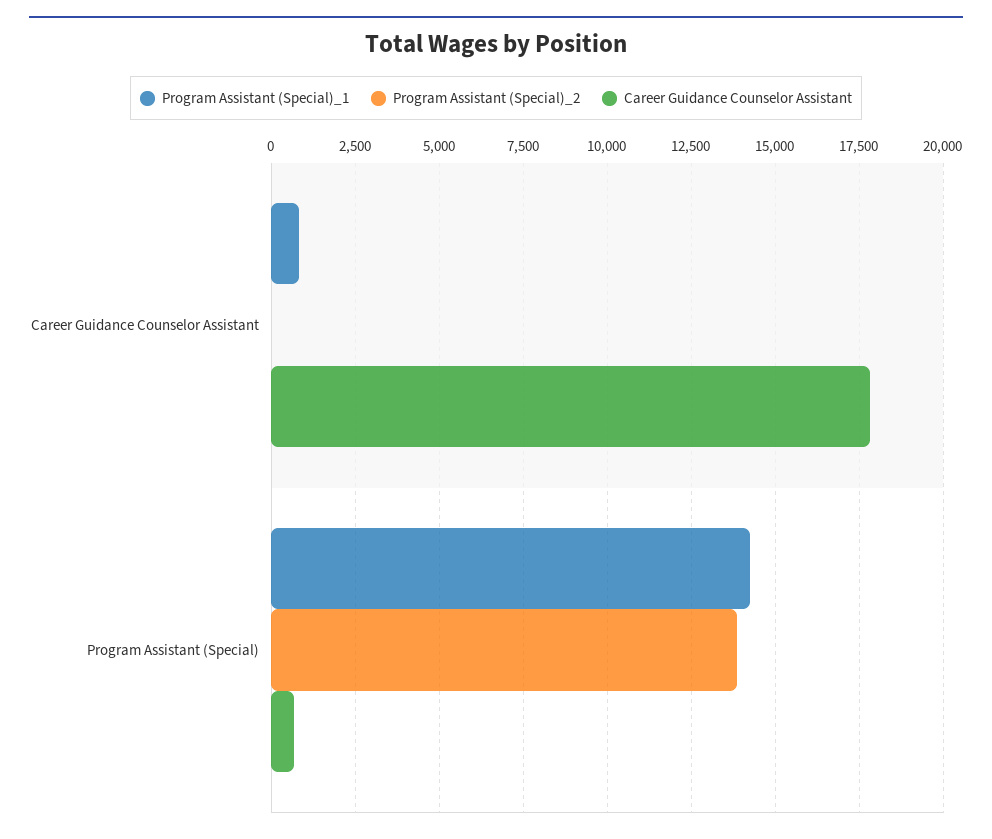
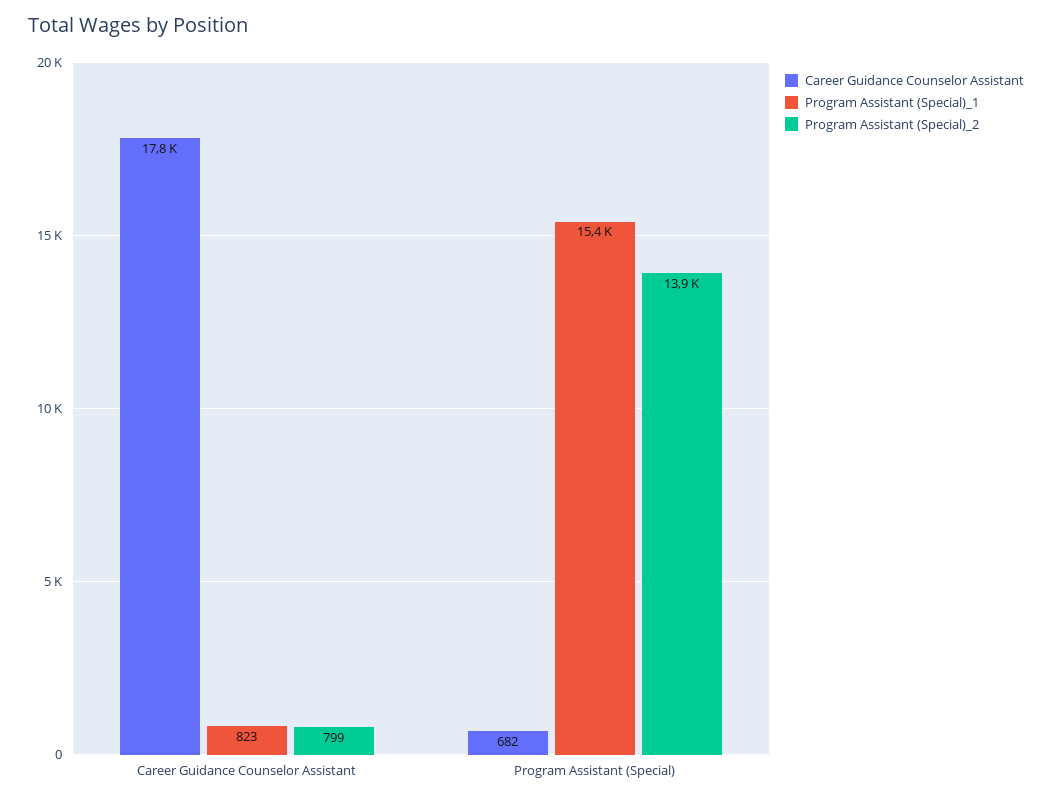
  {
    "Program Assistant (Special)_1": {
      "Career Guidance Counselor Assistant": 823,
-     "Program Assistant (Special)": 14250
+     "Program Assistant (Special)": 15400
    },
    "Program Assistant (Special)_2": {
-     "Career Guidance Counselor Assistant": 0,
+     "Career Guidance Counselor Assistant": 799,
      "Program Assistant (Special)": 13900
    },
    "Career Guidance Counselor Assistant": {
      "Career Guidance Counselor Assistant": 17800,
      "Program Assistant (Special)": 682
    }
  }

